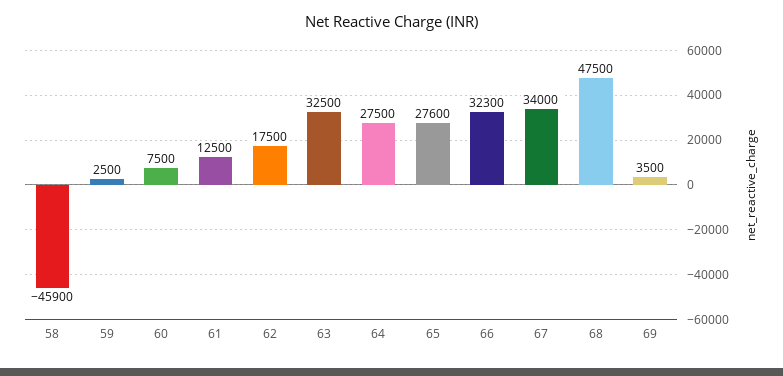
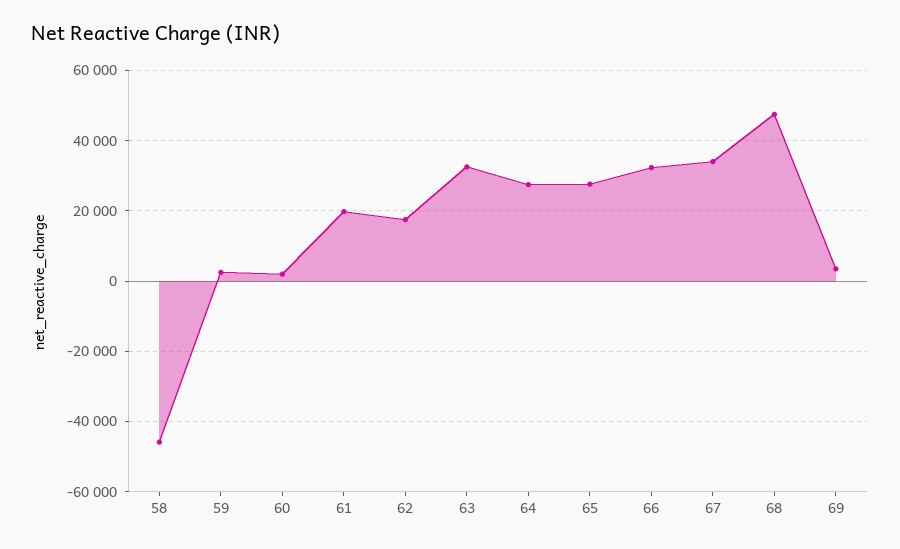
  {
    "58": -45900,
    "59": 2500,
-   "60": 7500,
+   "60": 2000,
-   "61": 12500,
+   "61": 20000,
    "62": 17500,
    "63": 32500,
    "64": 27500,
    "65": 27600,
    "66": 32300,
    "67": 34000,
    "68": 47500,
    "69": 3500
  }

